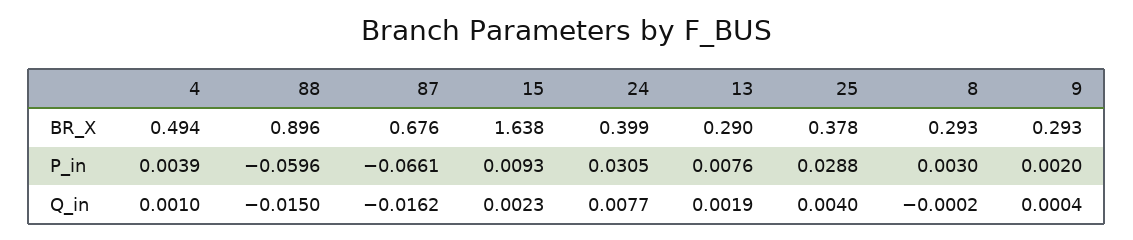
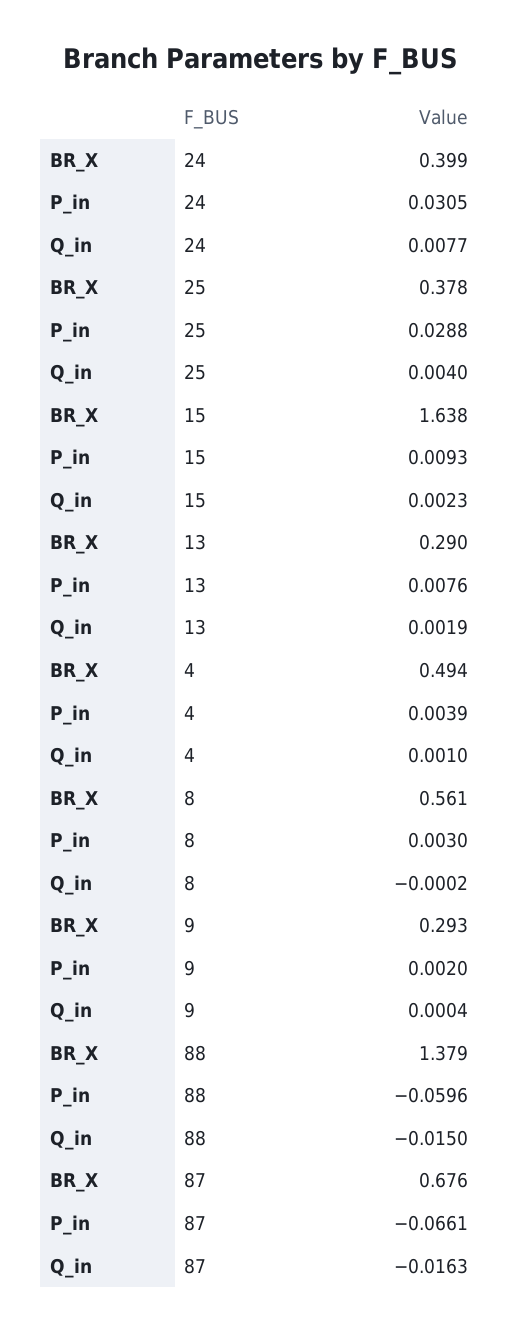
  {
    "4": {
      "BR_X": 0.494,
      "P_in": 0.0039,
      "Q_in": 0.001
    },
    "88": {
-     "BR_X": 0.896,
+     "BR_X": 1.379,
      "P_in": -0.0596,
      "Q_in": -0.015
    },
    "87": {
      "BR_X": 0.676,
      "P_in": -0.0661,
-     "Q_in": -0.0162
+     "Q_in": -0.0163
    },
    "15": {
      "BR_X": 1.638,
      "P_in": 0.0093,
      "Q_in": 0.0023
    },
    "24": {
      "BR_X": 0.399,
      "P_in": 0.0305,
      "Q_in": 0.0077
    },
    "13": {
      "BR_X": 0.29,
      "P_in": 0.0076,
      "Q_in": 0.0019
    },
    "25": {
      "BR_X": 0.378,
      "P_in": 0.0288,
      "Q_in": 0.004
    },
    "8": {
-     "BR_X": 0.293,
+     "BR_X": 0.561,
      "P_in": 0.003,
      "Q_in": -0.0002
    },
    "9": {
      "BR_X": 0.293,
      "P_in": 0.002,
      "Q_in": 0.0004
    }
  }

